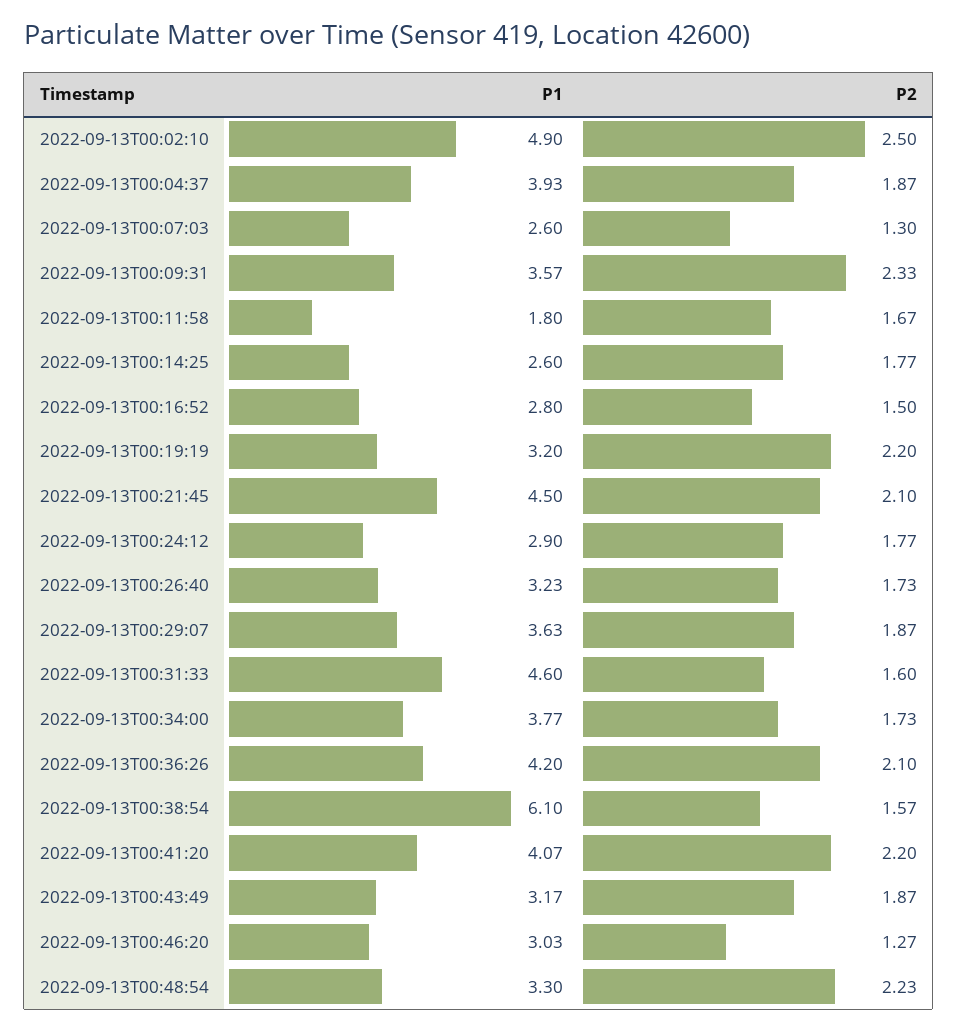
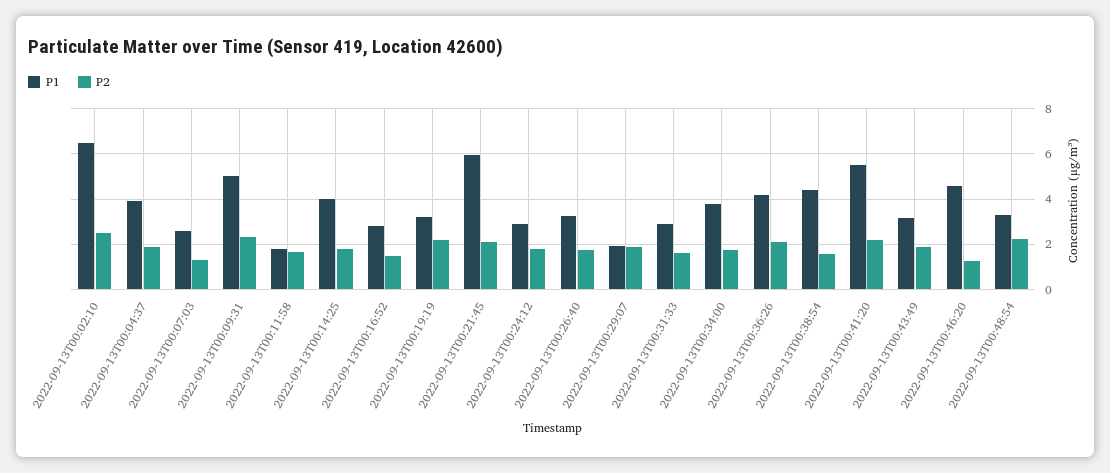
  {
    "P1": {
-     "2022-09-13T00:02:10": 4.9,
+     "2022-09-13T00:02:10": 6.5,
      "2022-09-13T00:04:37": 3.93,
      "2022-09-13T00:07:03": 2.6,
-     "2022-09-13T00:09:31": 3.57,
+     "2022-09-13T00:09:31": 5,
      "2022-09-13T00:11:58": 1.8,
-     "2022-09-13T00:14:25": 2.6,
+     "2022-09-13T00:14:25": 4,
      "2022-09-13T00:16:52": 2.8,
      "2022-09-13T00:19:19": 3.2,
-     "2022-09-13T00:21:45": 4.5,
+     "2022-09-13T00:21:45": 6,
      "2022-09-13T00:24:12": 2.9,
      "2022-09-13T00:26:40": 3.23,
-     "2022-09-13T00:29:07": 3.63,
+     "2022-09-13T00:29:07": 2,
-     "2022-09-13T00:31:33": 4.6,
+     "2022-09-13T00:31:33": 3,
      "2022-09-13T00:34:00": 3.77,
      "2022-09-13T00:36:26": 4.2,
-     "2022-09-13T00:38:54": 6.1,
+     "2022-09-13T00:38:54": 4.5,
-     "2022-09-13T00:41:20": 4.07,
+     "2022-09-13T00:41:20": 5.5,
      "2022-09-13T00:43:49": 3.17,
-     "2022-09-13T00:46:20": 3.03,
+     "2022-09-13T00:46:20": 4.5,
      "2022-09-13T00:48:54": 3.3
    },
    "P2": {
      "2022-09-13T00:02:10": 2.5,
      "2022-09-13T00:04:37": 1.87,
      "2022-09-13T00:07:03": 1.3,
      "2022-09-13T00:09:31": 2.33,
      "2022-09-13T00:11:58": 1.67,
      "2022-09-13T00:14:25": 1.77,
      "2022-09-13T00:16:52": 1.5,
      "2022-09-13T00:19:19": 2.2,
      "2022-09-13T00:21:45": 2.1,
      "2022-09-13T00:24:12": 1.77,
      "2022-09-13T00:26:40": 1.73,
      "2022-09-13T00:29:07": 1.87,
      "2022-09-13T00:31:33": 1.6,
      "2022-09-13T00:34:00": 1.73,
      "2022-09-13T00:36:26": 2.1,
      "2022-09-13T00:38:54": 1.57,
      "2022-09-13T00:41:20": 2.2,
      "2022-09-13T00:43:49": 1.87,
      "2022-09-13T00:46:20": 1.27,
      "2022-09-13T00:48:54": 2.23
    }
  }

